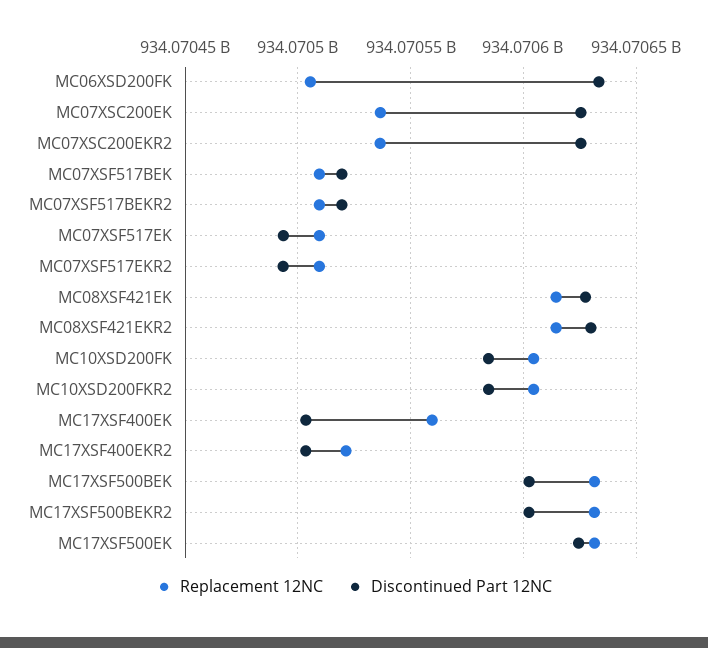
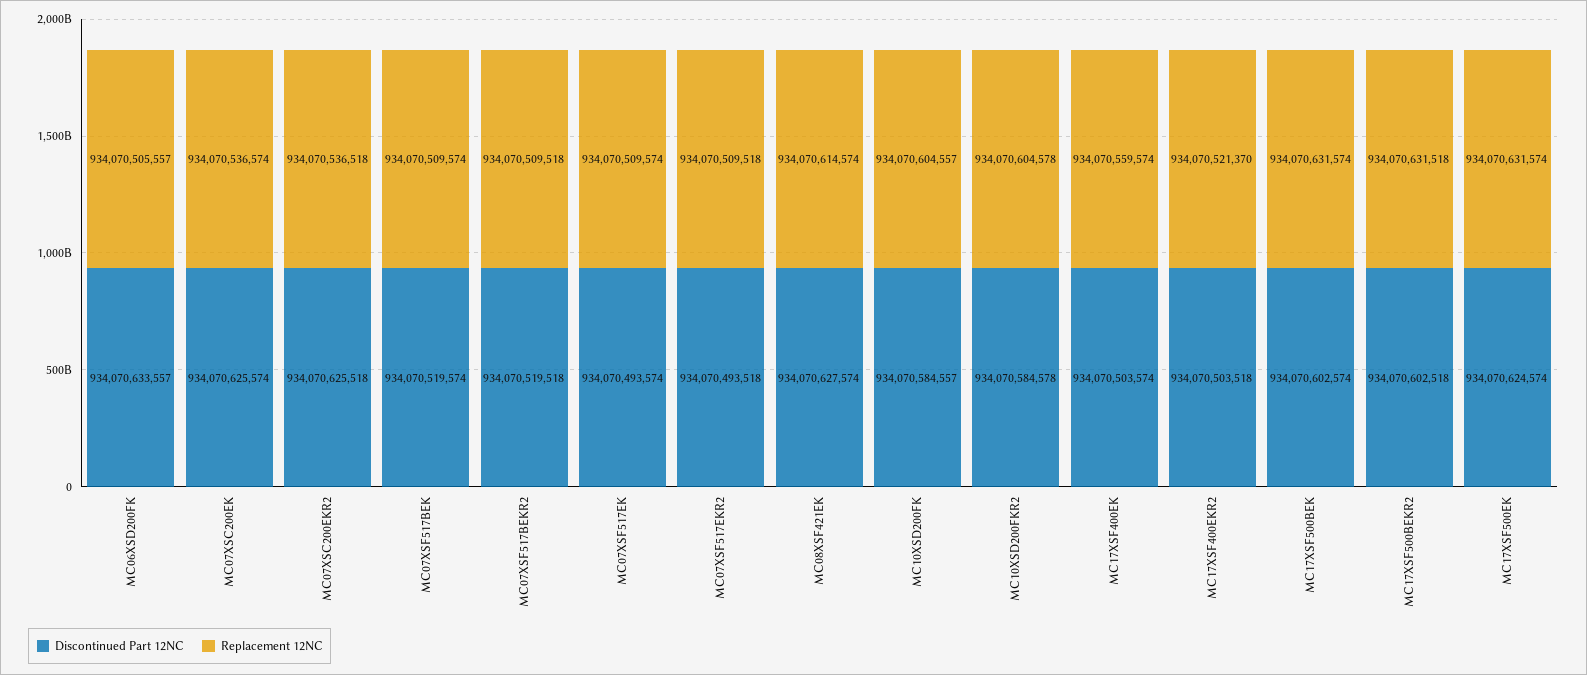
  {
    "Replacement 12NC": {
      "MC06XSD200FK": 934070505557,
      "MC07XSC200EK": 934070536574,
      "MC07XSC200EKR2": 934070536518,
      "MC07XSF517BEK": 934070509574,
      "MC07XSF517BEKR2": 934070509518,
      "MC07XSF517EK": 934070509574,
      "MC07XSF517EKR2": 934070509518,
      "MC08XSF421EK": 934070614574,
-     "MC08XSF421EKR2": 934070615000,
      "MC10XSD200FK": 934070604557,
      "MC10XSD200FKR2": 934070604578,
      "MC17XSF400EK": 934070559574,
      "MC17XSF400EKR2": 934070521370,
      "MC17XSF500BEK": 934070631574,
      "MC17XSF500BEKR2": 934070631518,
      "MC17XSF500EK": 934070631574
    },
    "Discontinued Part 12NC": {
      "MC06XSD200FK": 934070633557,
      "MC07XSC200EK": 934070625574,
      "MC07XSC200EKR2": 934070625518,
      "MC07XSF517BEK": 934070519574,
      "MC07XSF517BEKR2": 934070519518,
      "MC07XSF517EK": 934070493574,
      "MC07XSF517EKR2": 934070493518,
      "MC08XSF421EK": 934070627574,
-     "MC08XSF421EKR2": 934070630000,
      "MC10XSD200FK": 934070584557,
      "MC10XSD200FKR2": 934070584578,
      "MC17XSF400EK": 934070503574,
      "MC17XSF400EKR2": 934070503518,
      "MC17XSF500BEK": 934070602574,
      "MC17XSF500BEKR2": 934070602518,
      "MC17XSF500EK": 934070624574
    }
  }

